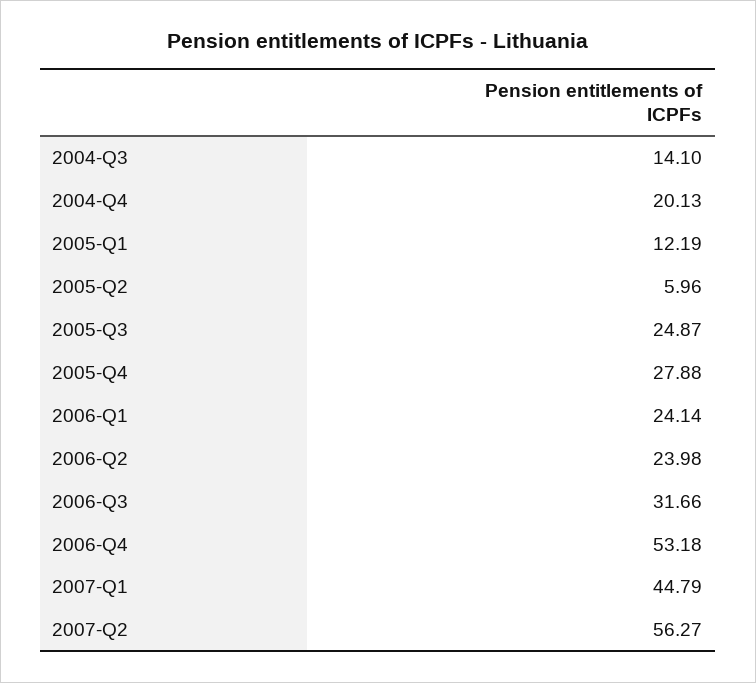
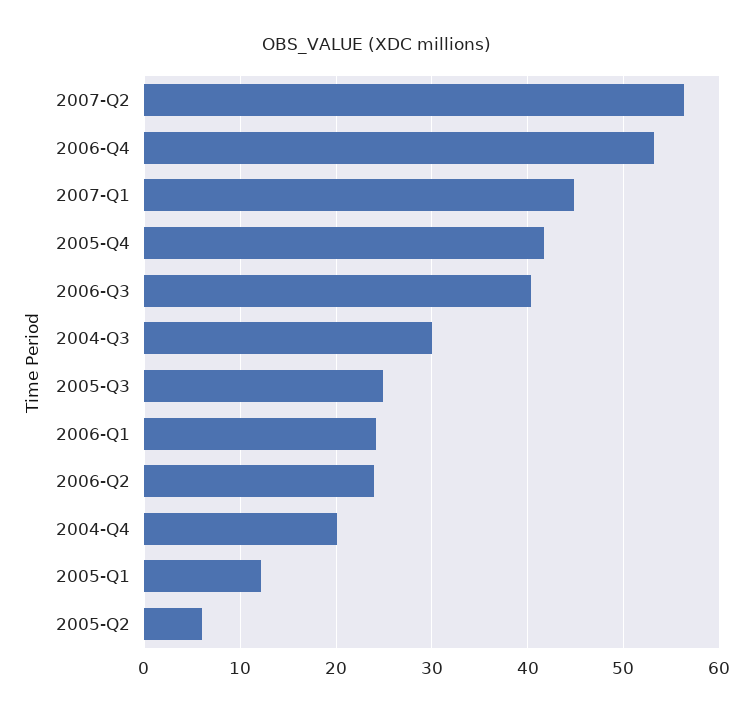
  {
-   "2004-Q3": 14.1,
+   "2004-Q3": 30,
    "2004-Q4": 20.13,
    "2005-Q1": 12.19,
    "2005-Q2": 5.96,
    "2005-Q3": 24.87,
-   "2005-Q4": 27.88,
+   "2005-Q4": 42,
    "2006-Q1": 24.14,
    "2006-Q2": 23.98,
-   "2006-Q3": 31.66,
+   "2006-Q3": 40,
    "2006-Q4": 53.18,
    "2007-Q1": 44.79,
    "2007-Q2": 56.27
  }

